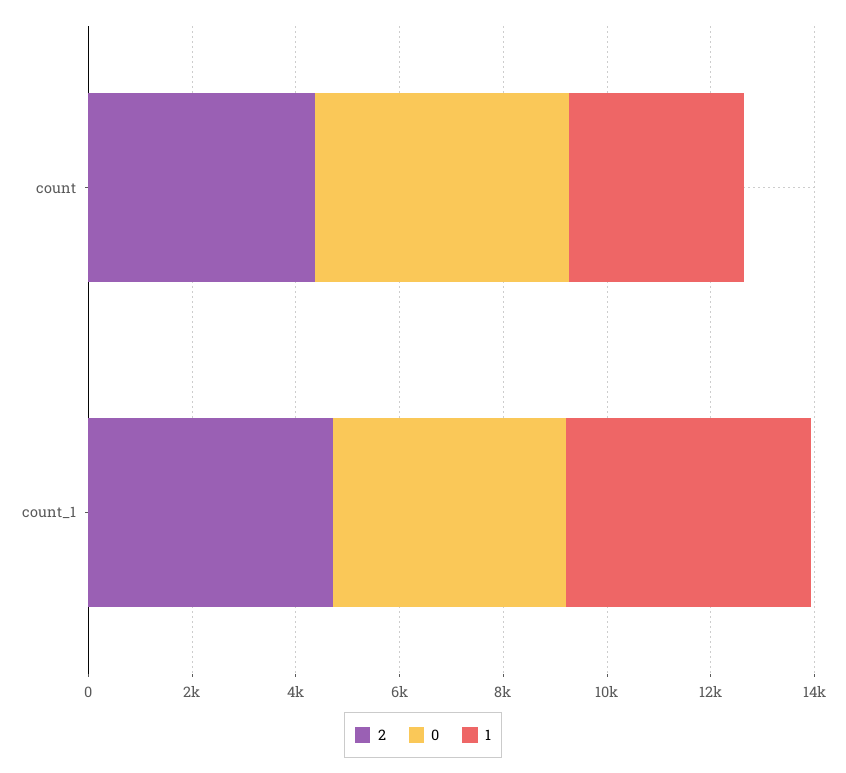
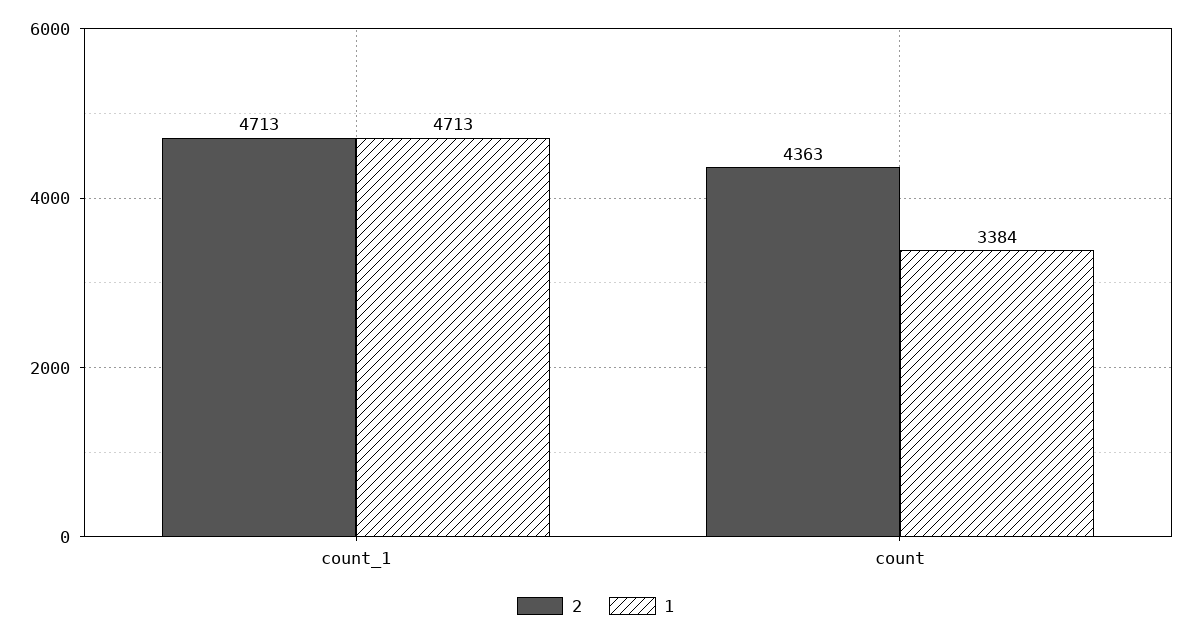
  {
    "2": {
      "count": 4363,
      "count_1": 4713
    },
-   "0": {
-     "count": 5000,
-     "count_1": 4500
-   },
    "1": {
      "count": 3384,
      "count_1": 4713
    }
  }

